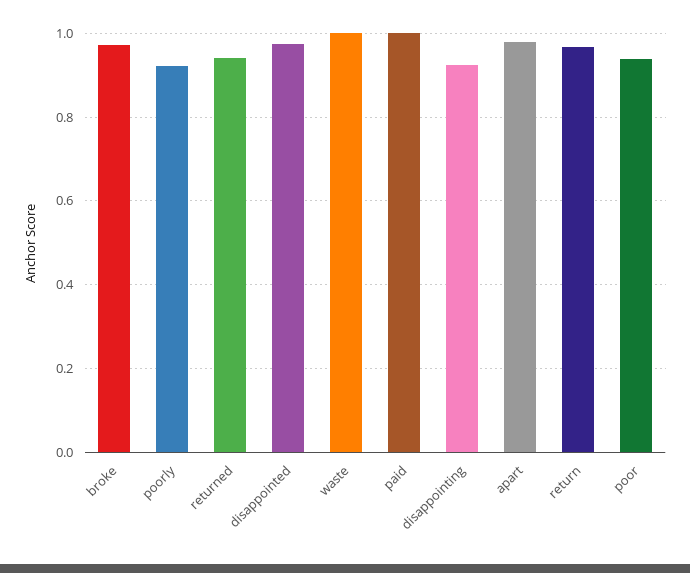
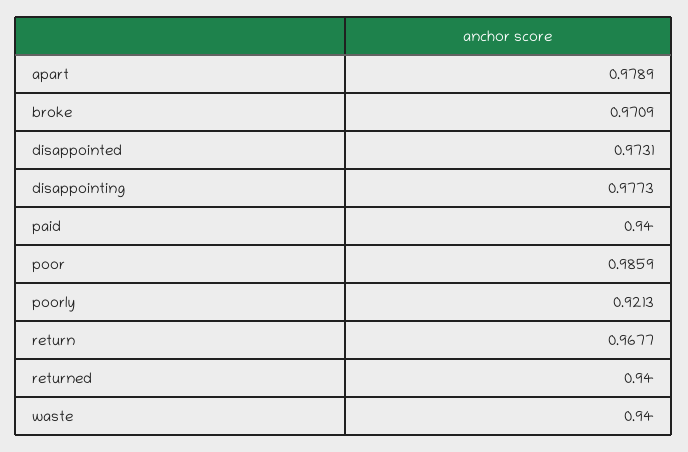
  {
    "broke": 0.9709,
    "poorly": 0.9213,
    "returned": 0.94,
    "disappointed": 0.9731,
-   "waste": 1,
+   "waste": 0.94,
-   "paid": 1,
+   "paid": 0.94,
-   "disappointing": 0.92,
+   "disappointing": 0.9773,
    "apart": 0.9789,
    "return": 0.9677,
-   "poor": 0.94
+   "poor": 0.9859
  }

